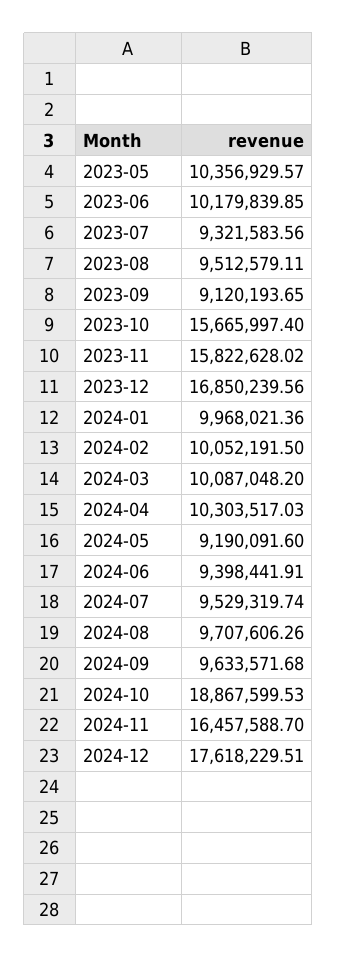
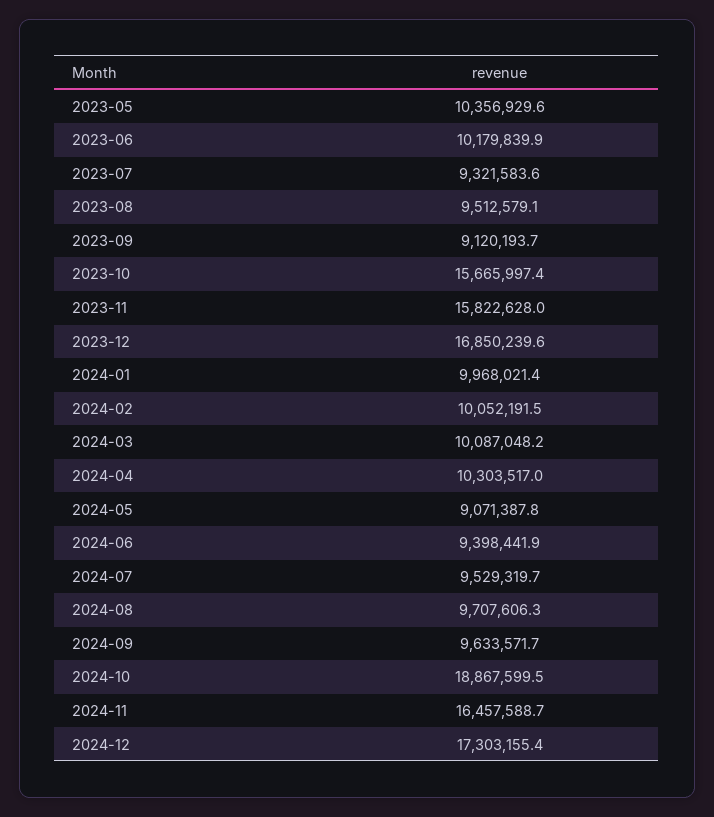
  {
    "2023-05": 10356929.57,
    "2023-06": 10179839.85,
    "2023-07": 9321583.56,
    "2023-08": 9512579.11,
    "2023-09": 9120193.65,
    "2023-10": 15665997.4,
    "2023-11": 15822628.02,
    "2023-12": 16850239.56,
    "2024-01": 9968021.36,
    "2024-02": 10052191.5,
    "2024-03": 10087048.2,
    "2024-04": 10303517.03,
-   "2024-05": 9190091.6,
+   "2024-05": 9071387.8,
    "2024-06": 9398441.91,
    "2024-07": 9529319.74,
    "2024-08": 9707606.26,
    "2024-09": 9633571.68,
    "2024-10": 18867599.53,
    "2024-11": 16457588.7,
-   "2024-12": 17618229.51
+   "2024-12": 17303155.4
  }

